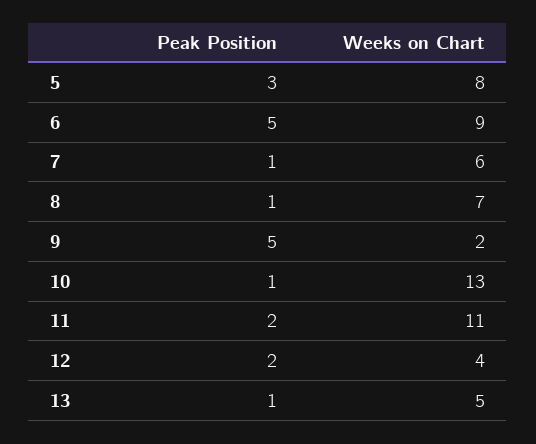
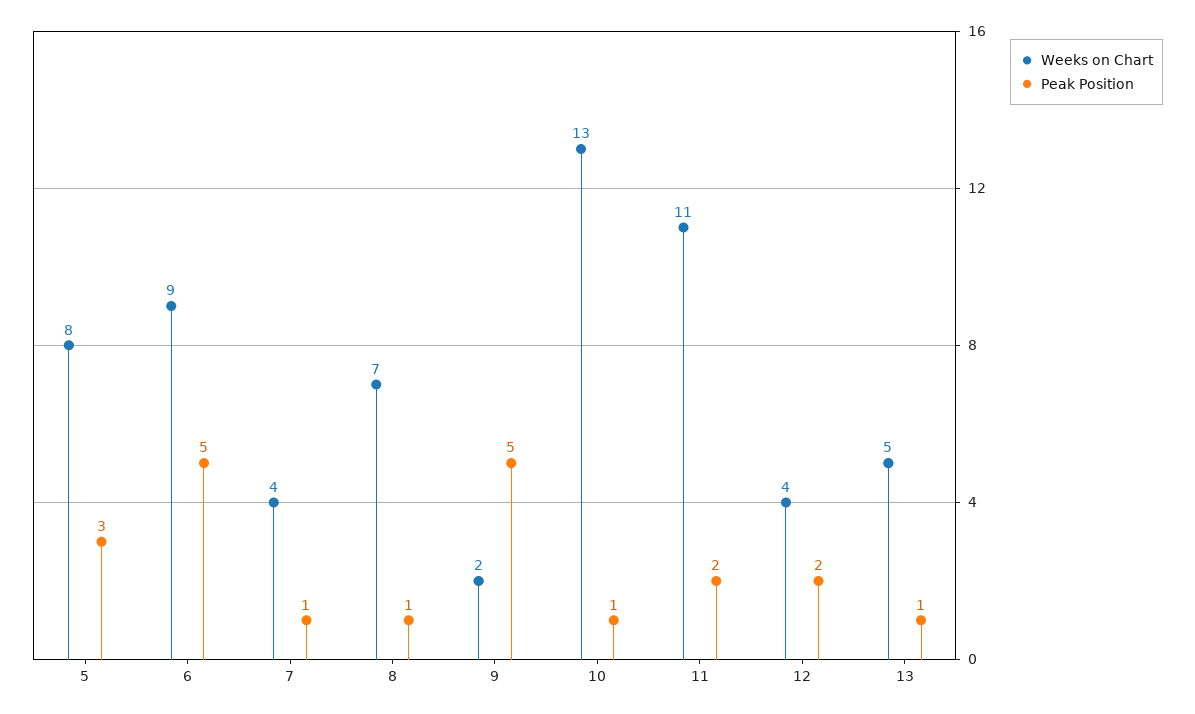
  {
    "Peak Position": {
      "5": 3,
      "6": 5,
      "7": 1,
      "8": 1,
      "9": 5,
      "10": 1,
      "11": 2,
      "12": 2,
      "13": 1
    },
    "Weeks on Chart": {
      "5": 8,
      "6": 9,
-     "7": 6,
+     "7": 4,
      "8": 7,
      "9": 2,
      "10": 13,
      "11": 11,
      "12": 4,
      "13": 5
    }
  }

